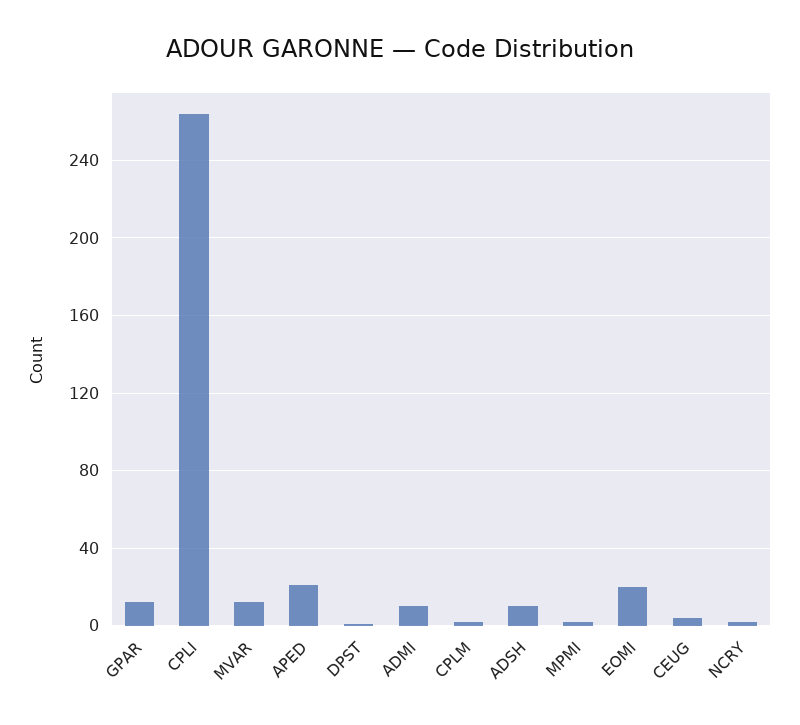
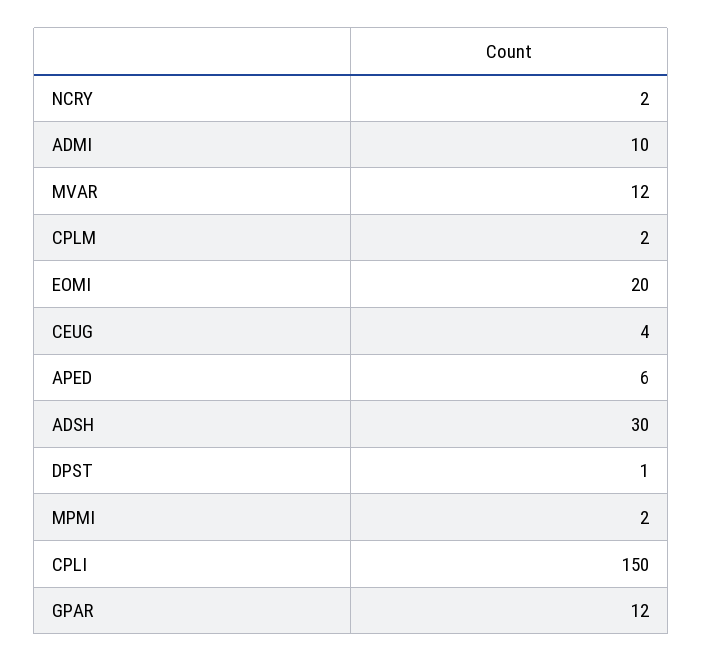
  {
    "GPAR": 12,
-   "CPLI": 265,
+   "CPLI": 150,
    "MVAR": 12,
-   "APED": 20,
+   "APED": 6,
    "DPST": 1,
    "ADMI": 10,
    "CPLM": 2,
-   "ADSH": 10,
+   "ADSH": 30,
    "MPMI": 2,
    "EOMI": 20,
    "CEUG": 4,
    "NCRY": 2
  }

